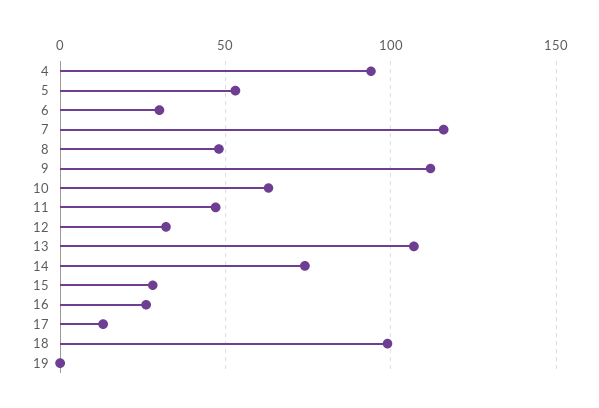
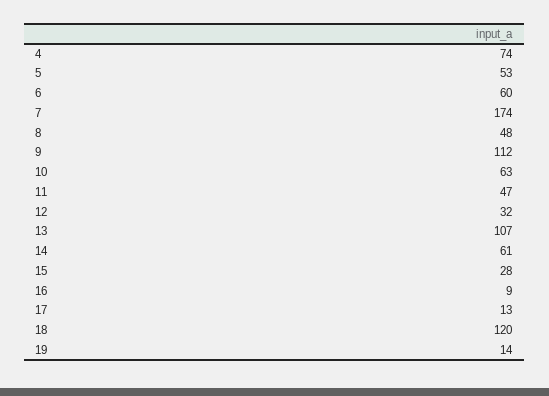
  {
-   "4": 95,
+   "4": 74,
    "5": 53,
-   "6": 30,
+   "6": 60,
-   "7": 115,
+   "7": 174,
    "8": 48,
    "9": 112,
    "10": 63,
    "11": 47,
    "12": 32,
    "13": 107,
-   "14": 75,
+   "14": 61,
    "15": 28,
-   "16": 25,
+   "16": 9,
    "17": 13,
-   "18": 100,
+   "18": 120,
-   "19": 0
+   "19": 14
  }

